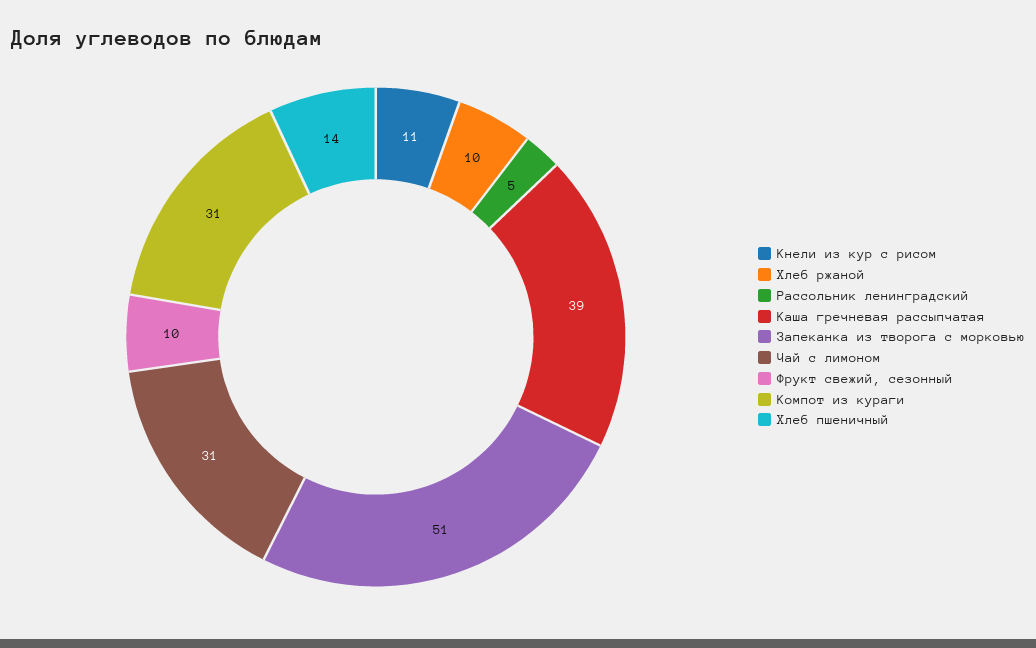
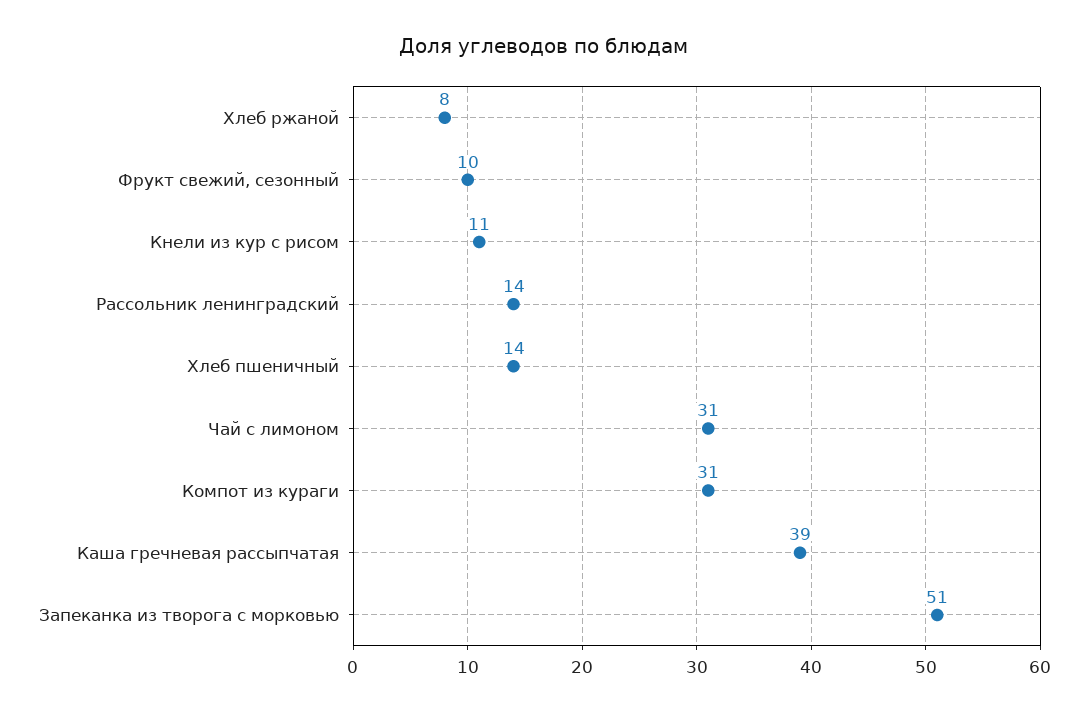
  {
    "Кнели из кур с рисом": 11,
-   "Хлеб ржаной": 10,
+   "Хлеб ржаной": 8,
-   "Рассольник ленинградский": 5,
+   "Рассольник ленинградский": 14,
    "Каша гречневая рассыпчатая": 39,
    "Запеканка из творога с морковью": 51,
    "Чай с лимоном": 31,
    "Фрукт свежий, сезонный": 10,
    "Компот из кураги": 31,
    "Хлеб пшеничный": 14
  }

